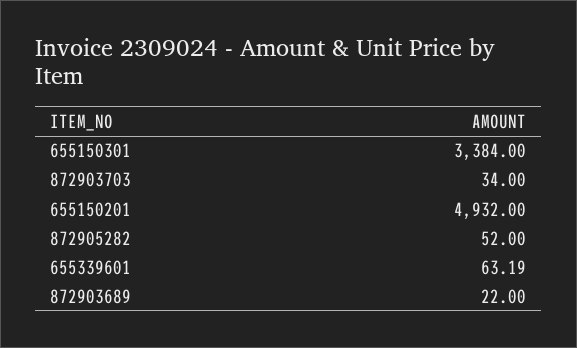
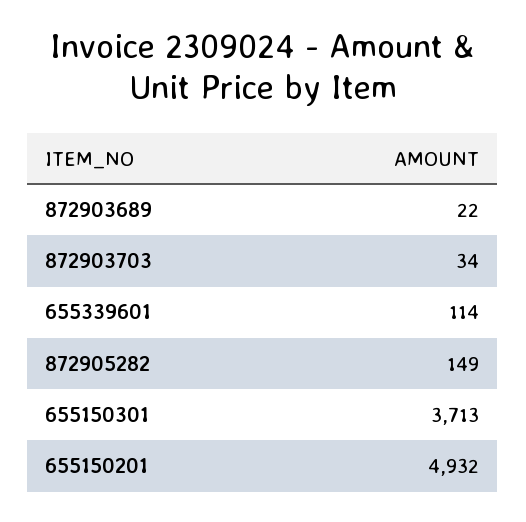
  {
-   "655150301": 3384,
+   "655150301": 3713,
    "872903703": 34,
    "655150201": 4932,
-   "872905282": 52,
+   "872905282": 149,
-   "655339601": 63.19,
+   "655339601": 114,
    "872903689": 22
  }

